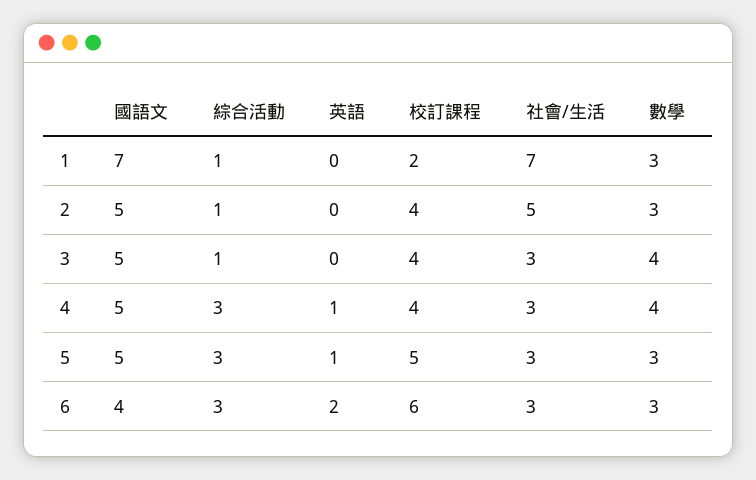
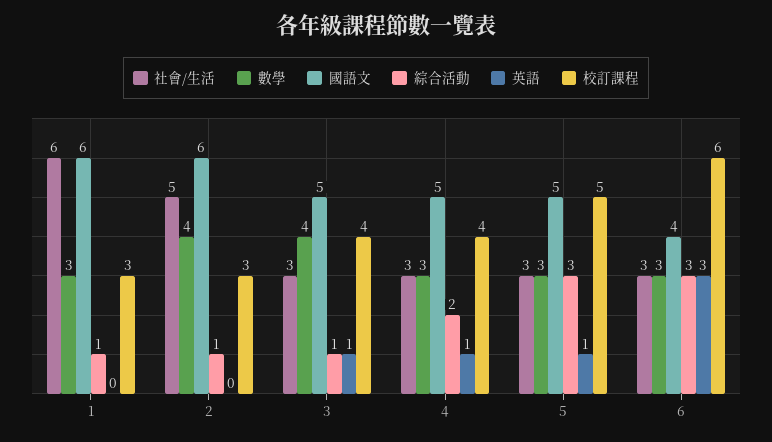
  {
    "國語文": {
-     "1": 7,
+     "1": 6,
-     "2": 5,
+     "2": 6,
      "3": 5,
      "4": 5,
      "5": 5,
      "6": 4
    },
    "綜合活動": {
      "1": 1,
      "2": 1,
      "3": 1,
-     "4": 3,
+     "4": 2,
      "5": 3,
      "6": 3
    },
    "英語": {
      "1": 0,
      "2": 0,
-     "3": 0,
+     "3": 1,
      "4": 1,
      "5": 1,
-     "6": 2
+     "6": 3
    },
    "校訂課程": {
-     "1": 2,
+     "1": 3,
-     "2": 4,
+     "2": 3,
      "3": 4,
      "4": 4,
      "5": 5,
      "6": 6
    },
    "社會/生活": {
-     "1": 7,
+     "1": 6,
      "2": 5,
      "3": 3,
      "4": 3,
      "5": 3,
      "6": 3
    },
    "數學": {
      "1": 3,
-     "2": 3,
+     "2": 4,
      "3": 4,
-     "4": 4,
+     "4": 3,
      "5": 3,
      "6": 3
    }
  }

